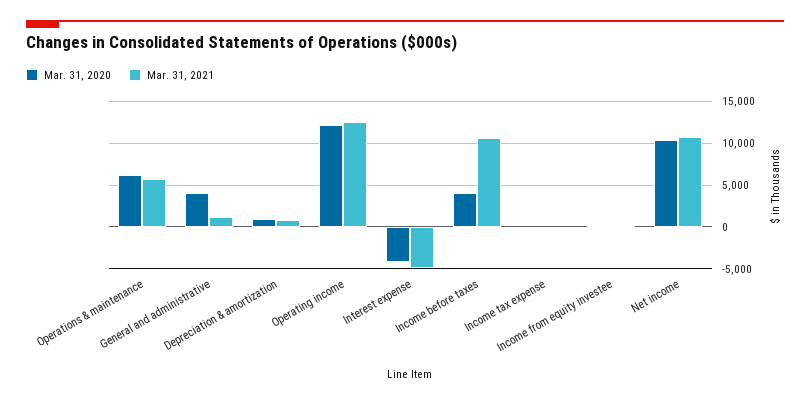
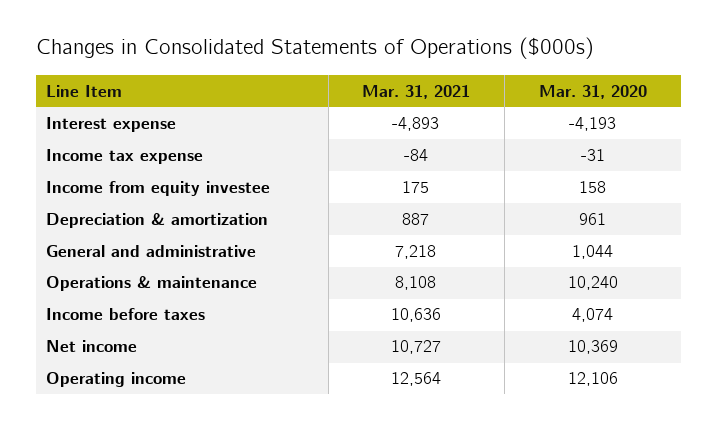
  {
    "Mar. 31, 2020": {
-     "Operations & maintenance": 6000,
+     "Operations & maintenance": 10240,
-     "General and administrative": 4000,
+     "General and administrative": 1044,
      "Depreciation & amortization": 961,
      "Operating income": 12106,
      "Interest expense": -4193,
      "Income before taxes": 4074,
      "Income tax expense": -31,
      "Income from equity investee": 158,
      "Net income": 10369
    },
    "Mar. 31, 2021": {
-     "Operations & maintenance": 6000,
+     "Operations & maintenance": 8108,
-     "General and administrative": 1000,
+     "General and administrative": 7218,
      "Depreciation & amortization": 887,
      "Operating income": 12564,
      "Interest expense": -4893,
      "Income before taxes": 10636,
      "Income tax expense": -84,
      "Income from equity investee": 175,
      "Net income": 10727
    }
  }

